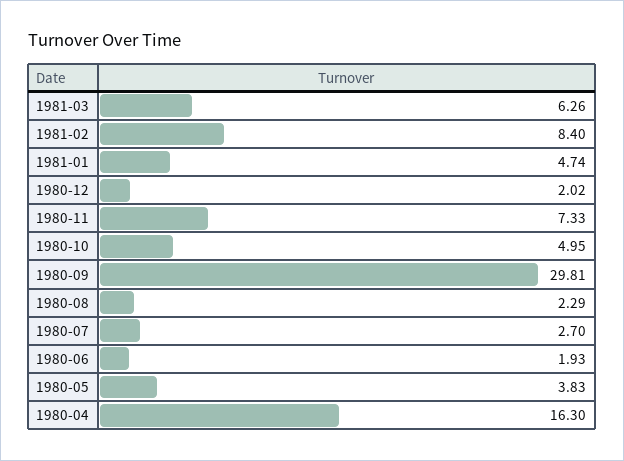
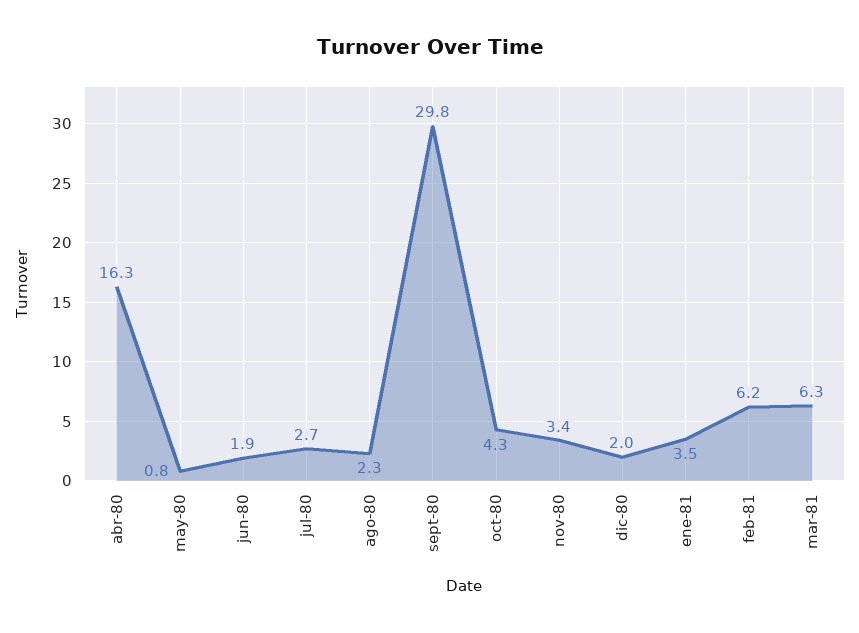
  {
    "1981-03": 6.26,
-   "1981-02": 8.4,
+   "1981-02": 6.2,
-   "1981-01": 4.74,
+   "1981-01": 3.5,
    "1980-12": 2.02,
-   "1980-11": 7.33,
+   "1980-11": 3.4,
-   "1980-10": 4.95,
+   "1980-10": 4.3,
    "1980-09": 29.81,
    "1980-08": 2.29,
    "1980-07": 2.7,
    "1980-06": 1.93,
-   "1980-05": 3.83,
+   "1980-05": 0.8,
    "1980-04": 16.3
  }

